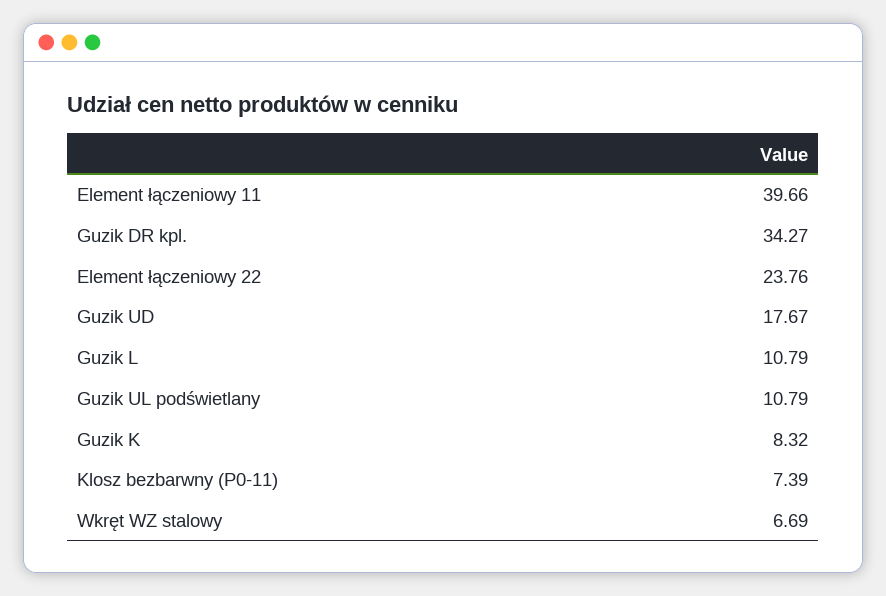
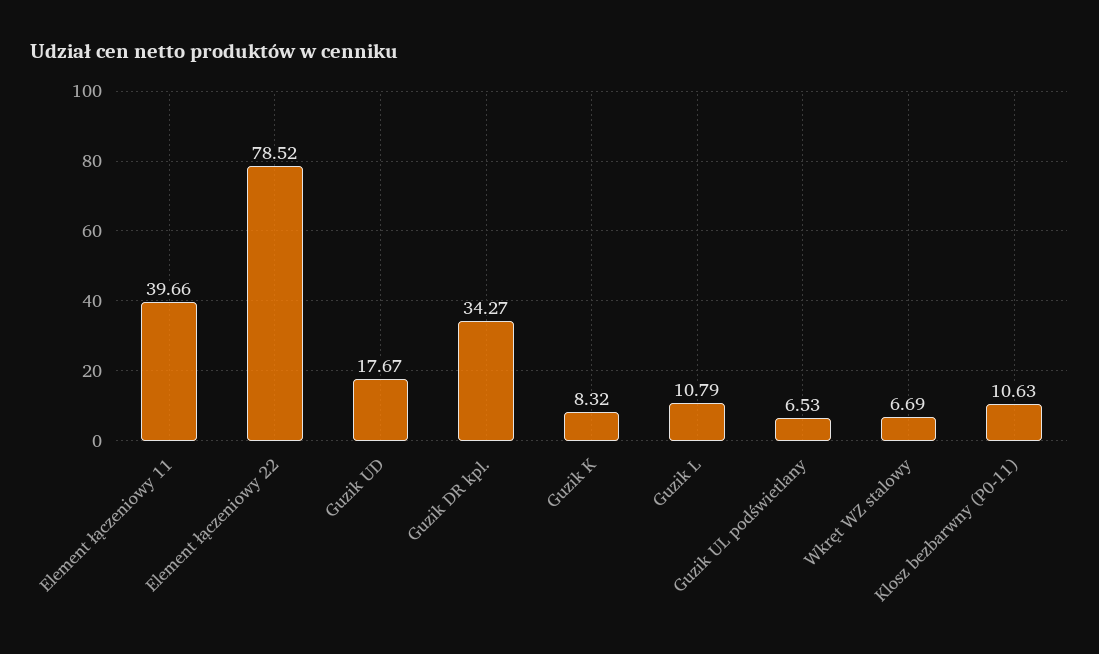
  {
    "Element łączeniowy 11": 39.66,
    "Guzik DR kpl.": 34.27,
-   "Element łączeniowy 22": 23.76,
+   "Element łączeniowy 22": 78.52,
    "Guzik UD": 17.67,
    "Guzik L": 10.79,
-   "Guzik UL podświetlany": 10.79,
+   "Guzik UL podświetlany": 6.53,
    "Guzik K": 8.32,
-   "Klosz bezbarwny (P0-11)": 7.39,
+   "Klosz bezbarwny (P0-11)": 10.63,
    "Wkręt WZ stalowy": 6.69
  }

